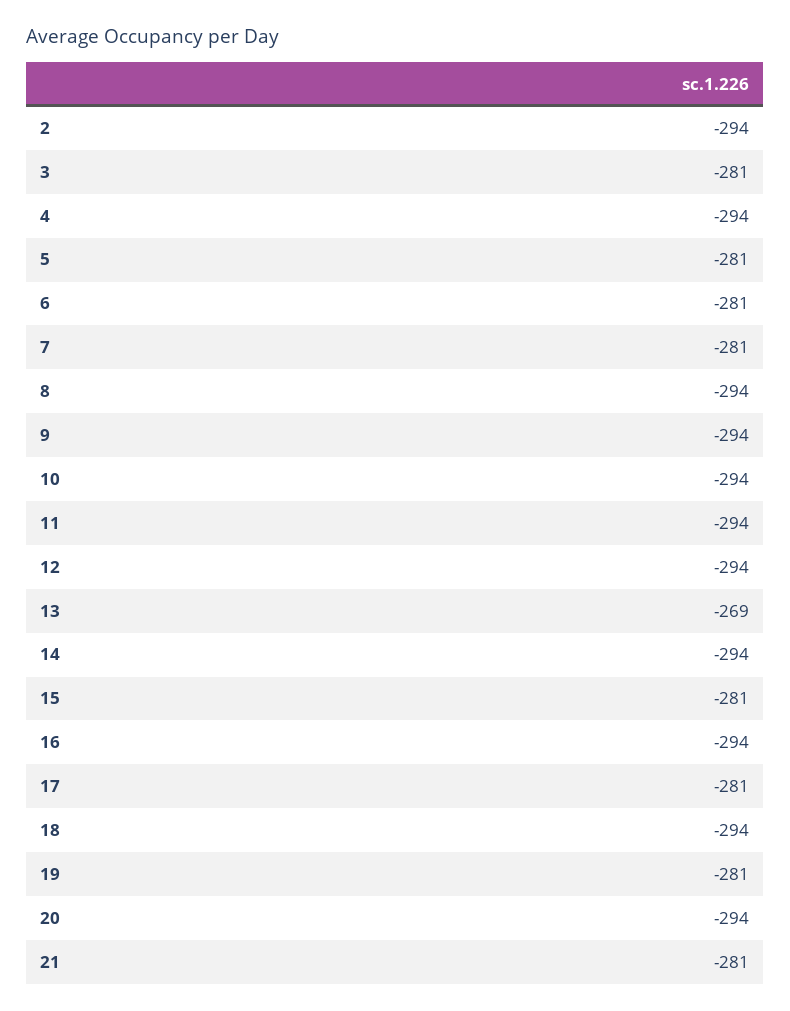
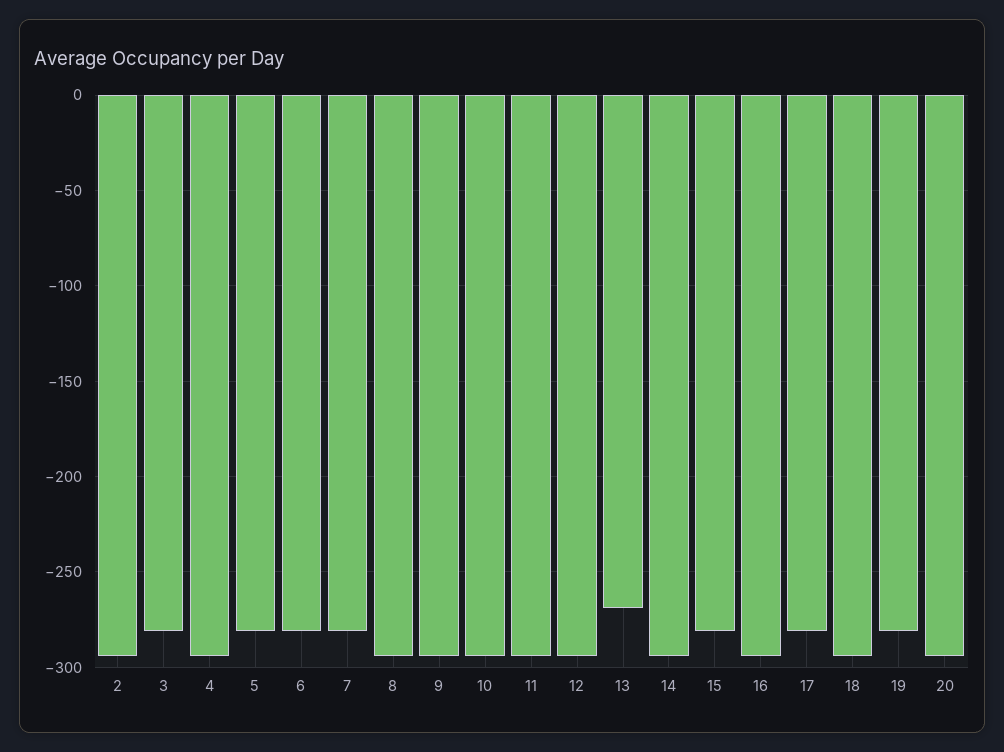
  {
    "2": -294,
    "3": -281,
    "4": -294,
    "5": -281,
    "6": -281,
    "7": -281,
    "8": -294,
    "9": -294,
    "10": -294,
    "11": -294,
    "12": -294,
    "13": -269,
    "14": -294,
    "15": -281,
    "16": -294,
    "17": -281,
    "18": -294,
    "19": -281,
-   "20": -294,
+   "20": -294
-   "21": -281
  }

